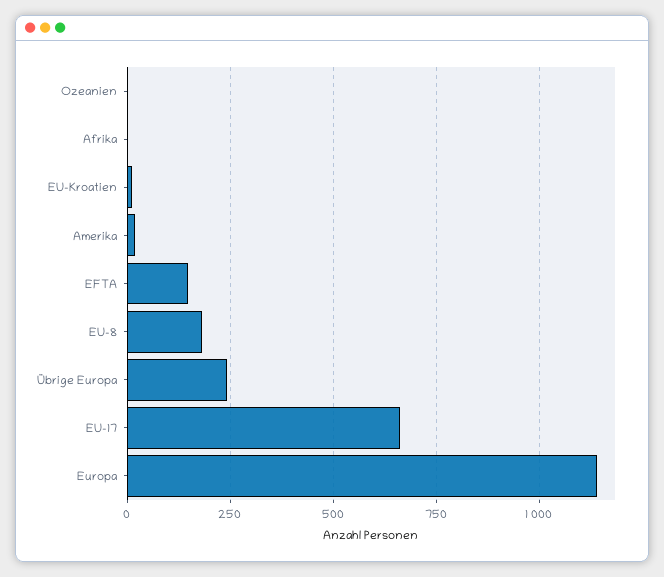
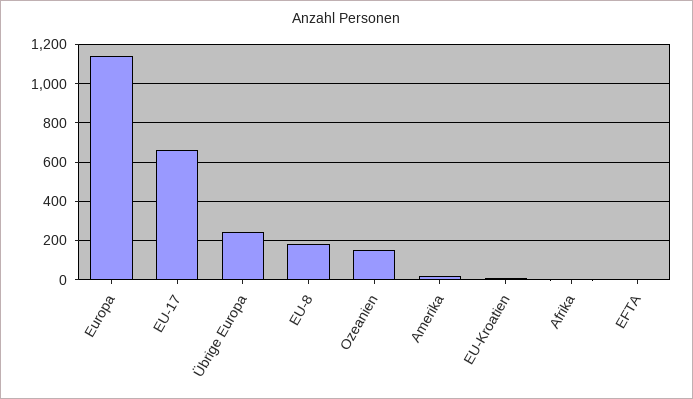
  {
-   "Ozeanien": 0,
+   "Ozeanien": 150,
    "Afrika": 0,
    "EU-Kroatien": 0,
    "Amerika": 25,
-   "EFTA": 150,
+   "EFTA": 0,
    "EU-8": 175,
    "Übrige Europa": 250,
    "EU-17": 675,
    "Europa": 1150
  }

